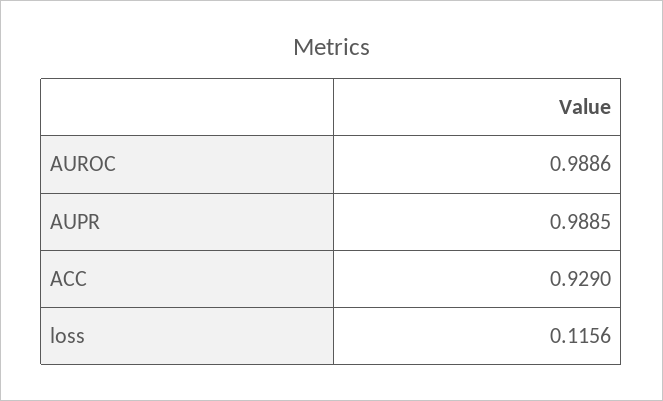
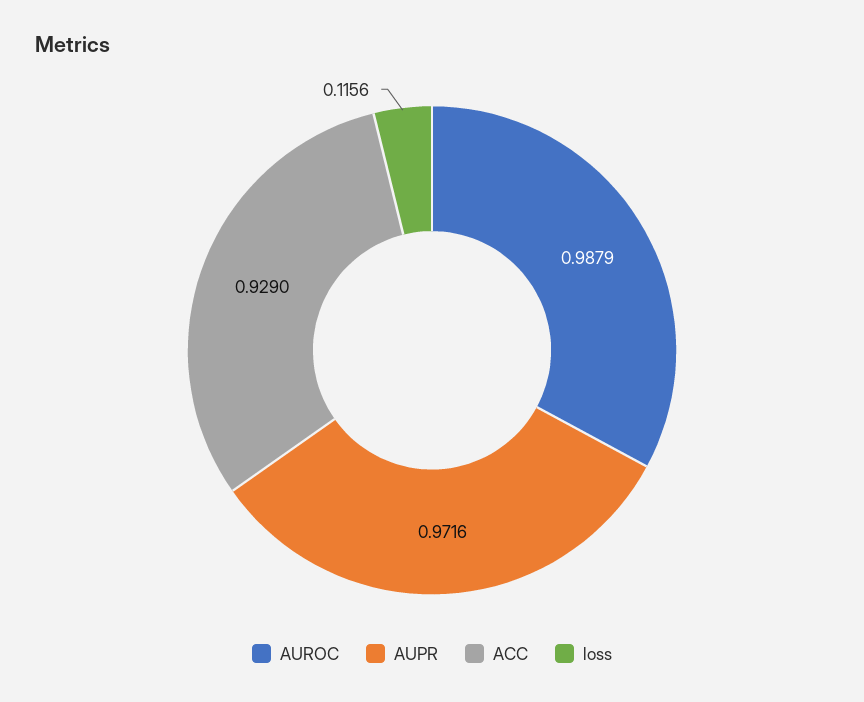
  {
-   "AUROC": 0.9886,
+   "AUROC": 0.9879,
-   "AUPR": 0.9885,
+   "AUPR": 0.9716,
    "ACC": 0.929,
    "loss": 0.1156
  }

